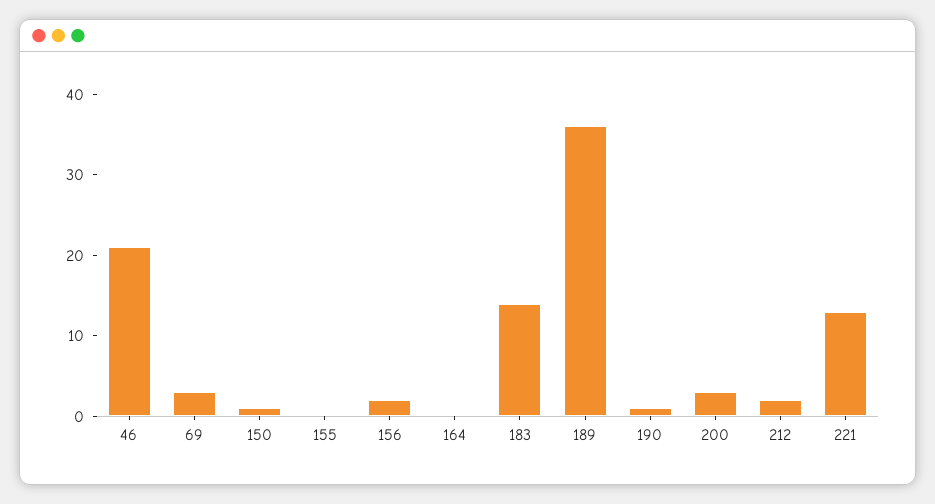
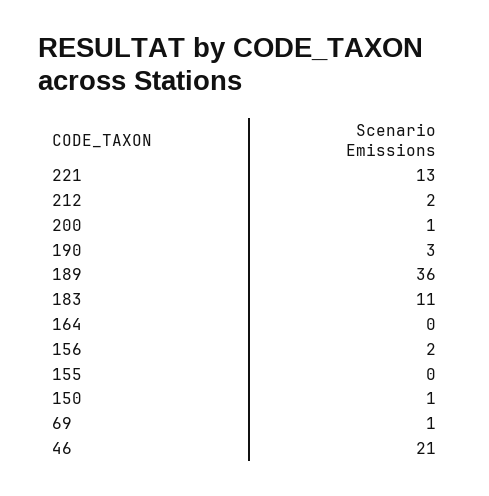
  {
    "46": 21,
-   "69": 3,
+   "69": 1,
    "150": 1,
    "155": 0,
    "156": 2,
    "164": 0,
-   "183": 14,
+   "183": 11,
    "189": 36,
-   "190": 1,
+   "190": 3,
-   "200": 3,
+   "200": 1,
    "212": 2,
    "221": 13
  }

